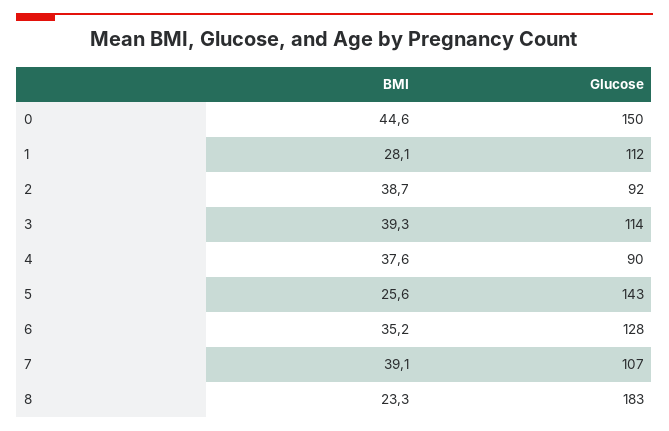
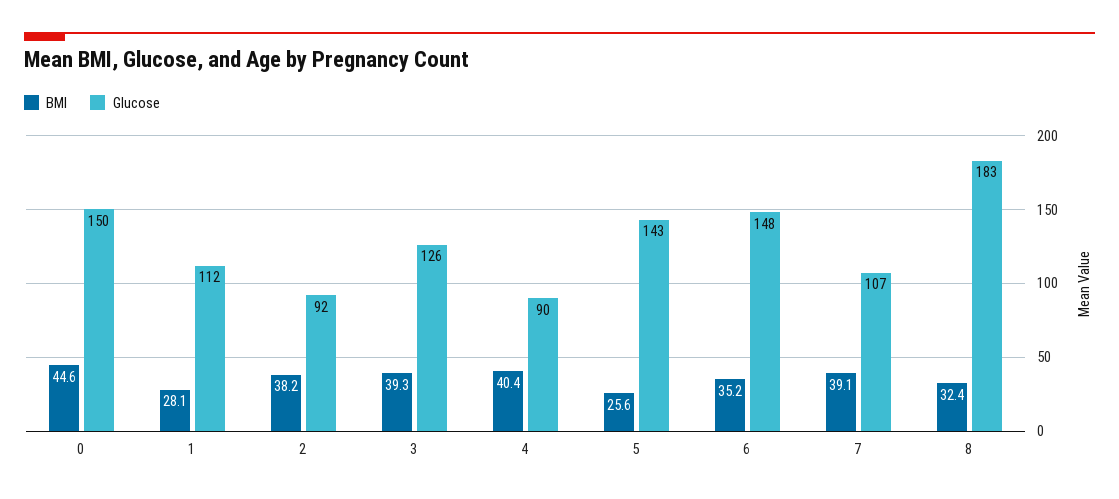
  {
    "BMI": {
      "0": 44.6,
      "1": 28.1,
-     "2": 38.7,
+     "2": 38.2,
      "3": 39.3,
-     "4": 37.6,
+     "4": 40.4,
      "5": 25.6,
      "6": 35.2,
      "7": 39.1,
-     "8": 23.3
+     "8": 32.4
    },
    "Glucose": {
      "0": 150,
      "1": 112,
      "2": 92,
-     "3": 114,
+     "3": 126,
      "4": 90,
      "5": 143,
-     "6": 128,
+     "6": 148,
      "7": 107,
      "8": 183
    }
  }

